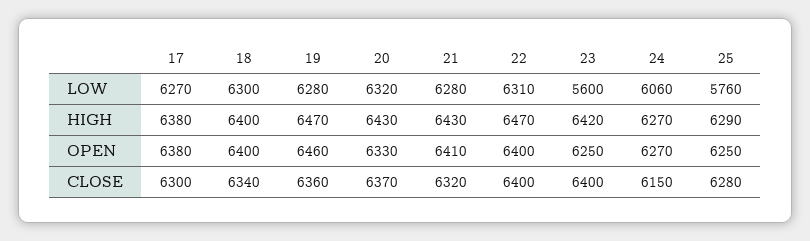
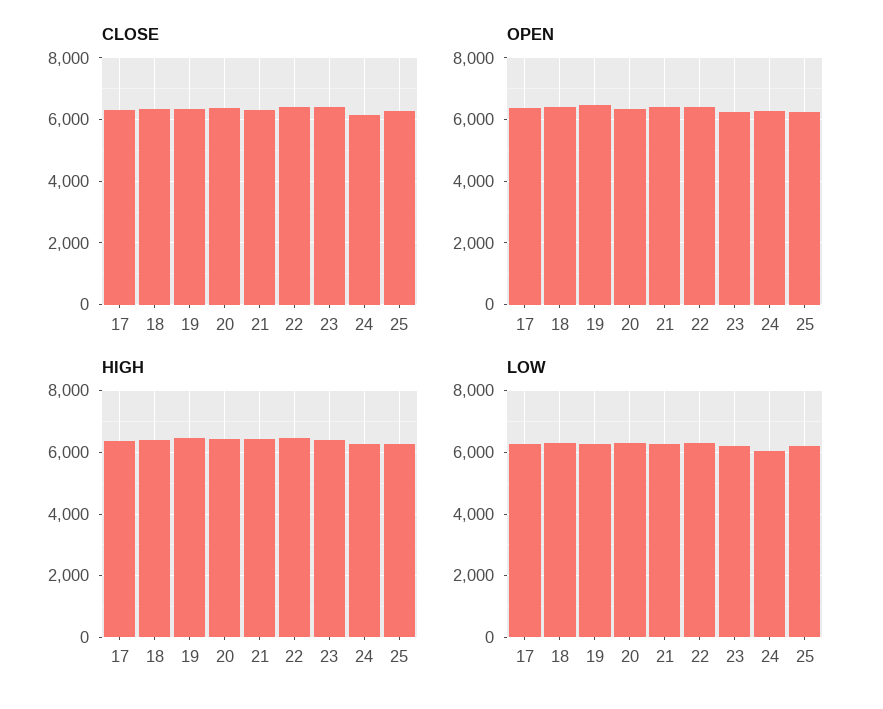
  {
    "LOW": {
      "17": 6270,
      "18": 6300,
      "19": 6280,
      "20": 6320,
      "21": 6280,
      "22": 6310,
-     "23": 5600,
+     "23": 6200,
      "24": 6060,
-     "25": 5760
+     "25": 6200
    },
    "HIGH": {
      "17": 6380,
      "18": 6400,
      "19": 6470,
      "20": 6430,
      "21": 6430,
      "22": 6470,
      "23": 6420,
      "24": 6270,
      "25": 6290
    },
    "OPEN": {
      "17": 6380,
      "18": 6400,
      "19": 6460,
      "20": 6330,
      "21": 6410,
      "22": 6400,
      "23": 6250,
      "24": 6270,
      "25": 6250
    },
    "CLOSE": {
      "17": 6300,
      "18": 6340,
      "19": 6360,
      "20": 6370,
      "21": 6320,
      "22": 6400,
      "23": 6400,
      "24": 6150,
      "25": 6280
    }
  }

